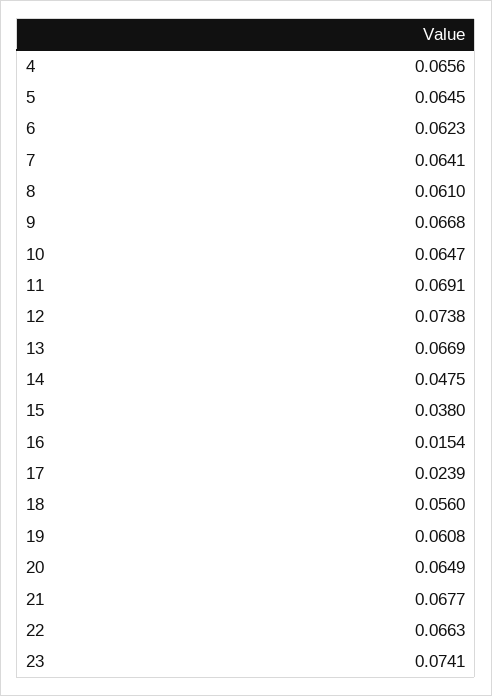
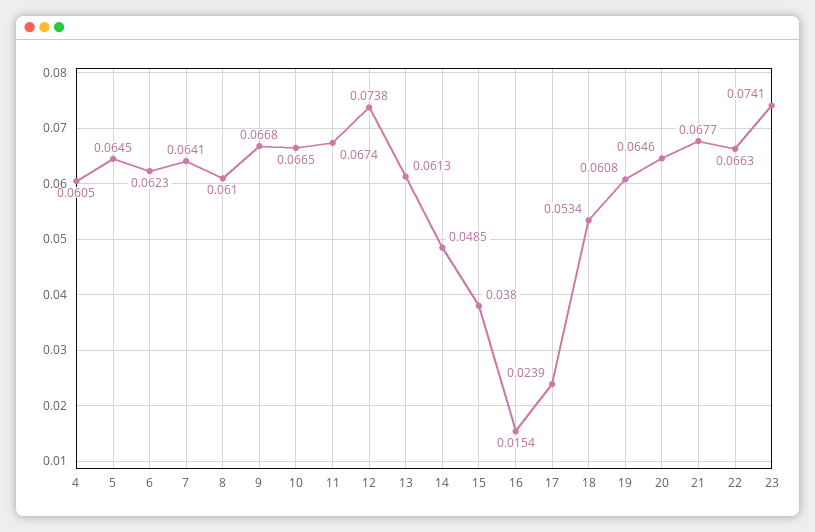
  {
-   "4": 0.0656,
+   "4": 0.0605,
    "5": 0.0645,
    "6": 0.0623,
    "7": 0.0641,
    "8": 0.061,
    "9": 0.0668,
-   "10": 0.0647,
+   "10": 0.0665,
-   "11": 0.0691,
+   "11": 0.0674,
    "12": 0.0738,
-   "13": 0.0669,
+   "13": 0.0613,
-   "14": 0.0475,
+   "14": 0.0485,
    "15": 0.038,
    "16": 0.0154,
    "17": 0.0239,
-   "18": 0.056,
+   "18": 0.0534,
    "19": 0.0608,
-   "20": 0.0649,
+   "20": 0.0646,
    "21": 0.0677,
    "22": 0.0663,
    "23": 0.0741
  }

